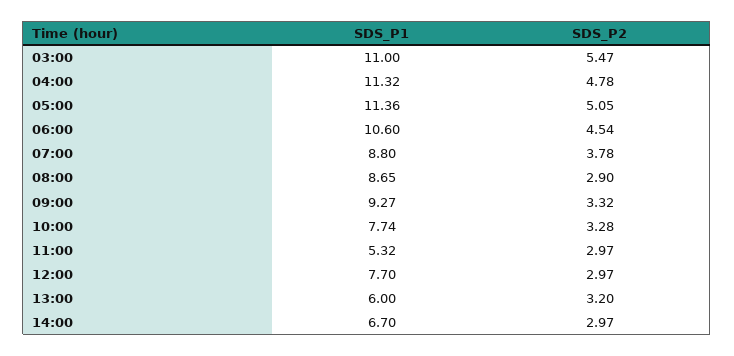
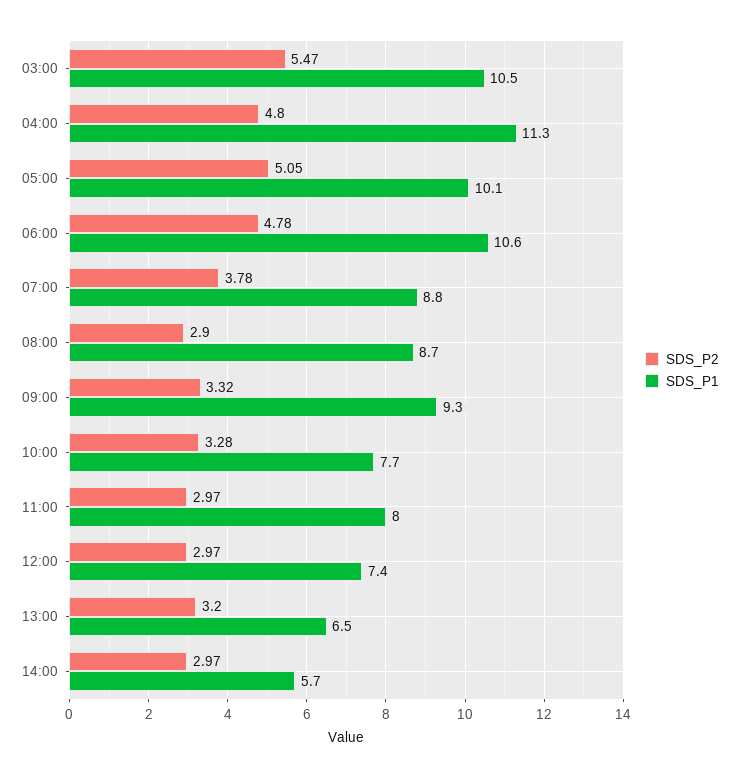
  {
    "SDS_P1": {
-     "03:00": 11,
+     "03:00": 10.5,
      "04:00": 11.32,
-     "05:00": 11.36,
+     "05:00": 10.1,
      "06:00": 10.6,
      "07:00": 8.8,
      "08:00": 8.65,
      "09:00": 9.27,
      "10:00": 7.74,
-     "11:00": 5.32,
+     "11:00": 8,
-     "12:00": 7.7,
+     "12:00": 7.4,
-     "13:00": 6,
+     "13:00": 6.5,
-     "14:00": 6.7
+     "14:00": 5.7
    },
    "SDS_P2": {
      "03:00": 5.47,
-     "04:00": 4.78,
+     "04:00": 4.8,
      "05:00": 5.05,
-     "06:00": 4.54,
+     "06:00": 4.78,
      "07:00": 3.78,
      "08:00": 2.9,
      "09:00": 3.32,
      "10:00": 3.28,
      "11:00": 2.97,
      "12:00": 2.97,
      "13:00": 3.2,
      "14:00": 2.97
    }
  }

